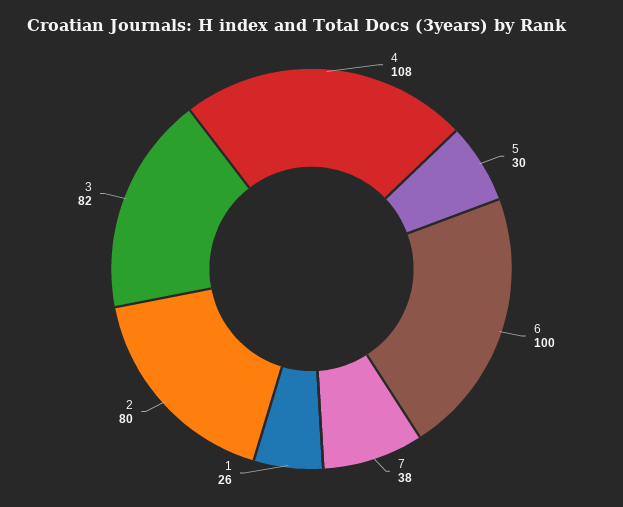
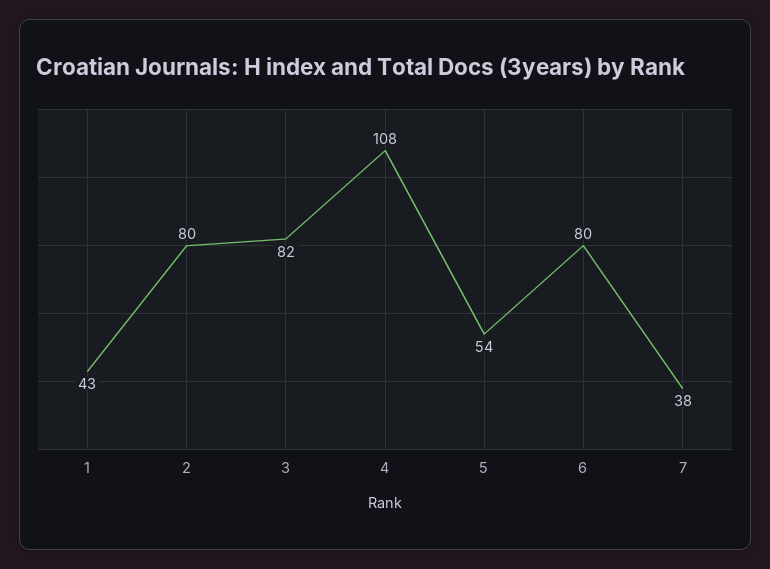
  {
    "4": 108,
-   "5": 30,
+   "5": 54,
-   "6": 100,
+   "6": 80,
    "7": 38,
-   "1": 26,
+   "1": 43,
    "2": 80,
    "3": 82
  }

